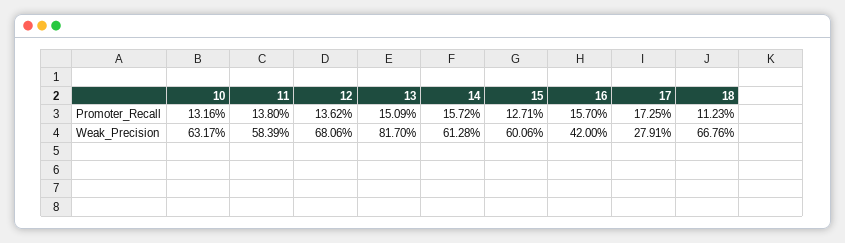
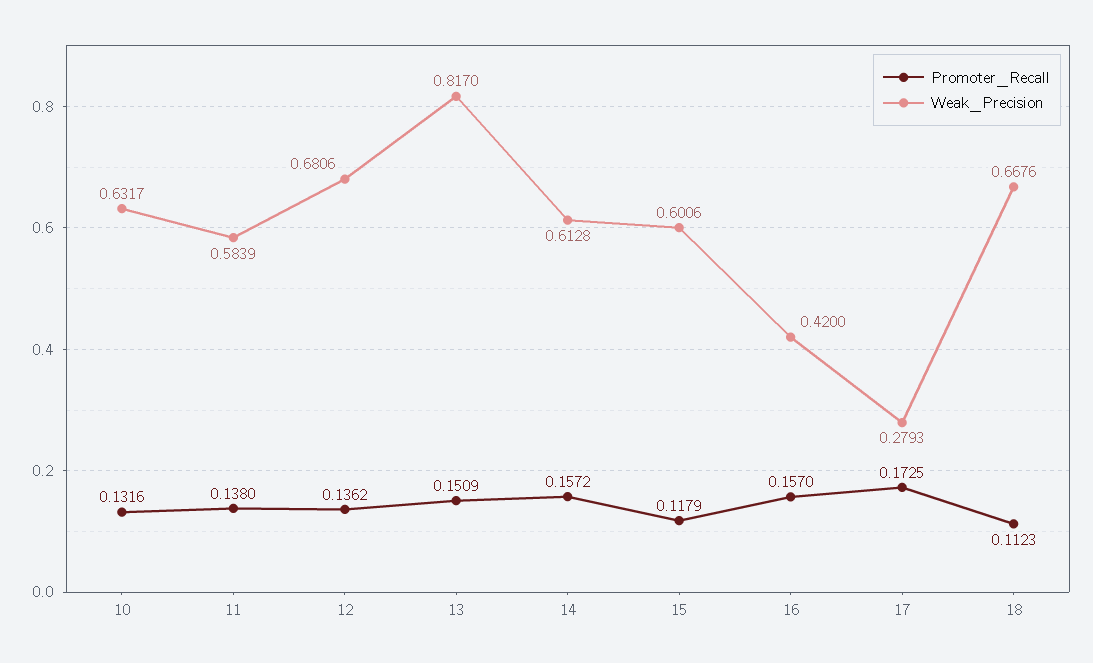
  {
    "Promoter_Recall": {
      "10": 0.1316,
      "11": 0.138,
      "12": 0.1362,
      "13": 0.1509,
      "14": 0.1572,
-     "15": 0.1271,
+     "15": 0.1179,
      "16": 0.157,
      "17": 0.1725,
      "18": 0.1123
    },
    "Weak_Precision": {
      "10": 0.6317,
      "11": 0.5839,
      "12": 0.6806,
      "13": 0.817,
      "14": 0.6128,
      "15": 0.6006,
      "16": 0.42,
-     "17": 0.2791,
+     "17": 0.2793,
      "18": 0.6676
    }
  }

